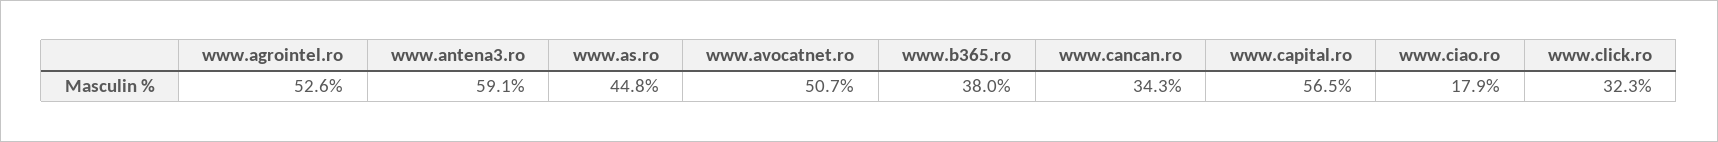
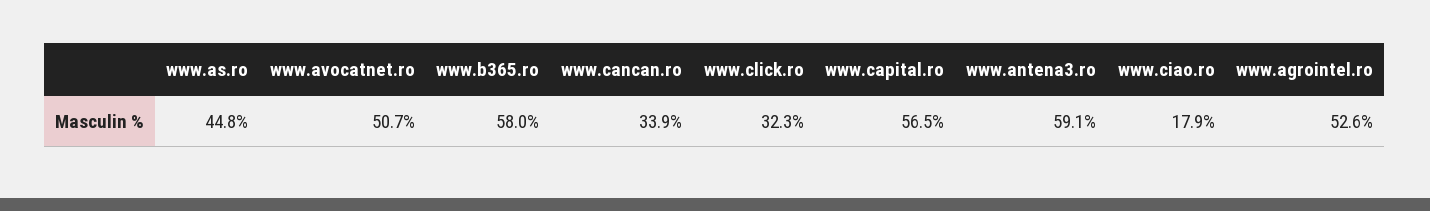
  {
    "www.agrointel.ro": 52.6,
    "www.antena3.ro": 59.1,
    "www.as.ro": 44.8,
    "www.avocatnet.ro": 50.7,
-   "www.b365.ro": 38,
+   "www.b365.ro": 58,
-   "www.cancan.ro": 34.3,
+   "www.cancan.ro": 33.9,
    "www.capital.ro": 56.5,
    "www.ciao.ro": 17.9,
    "www.click.ro": 32.3
  }

